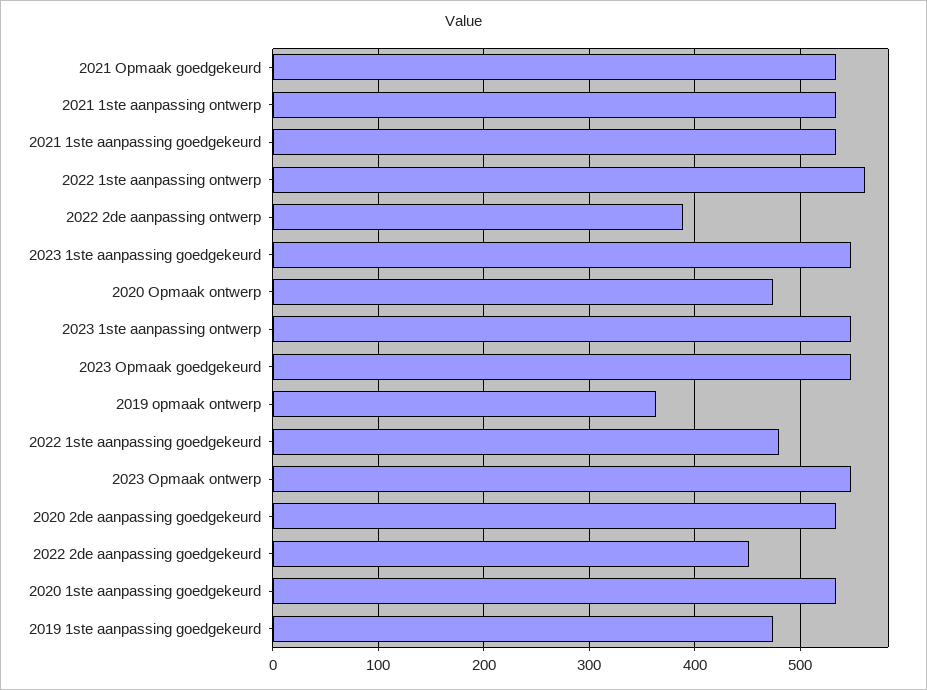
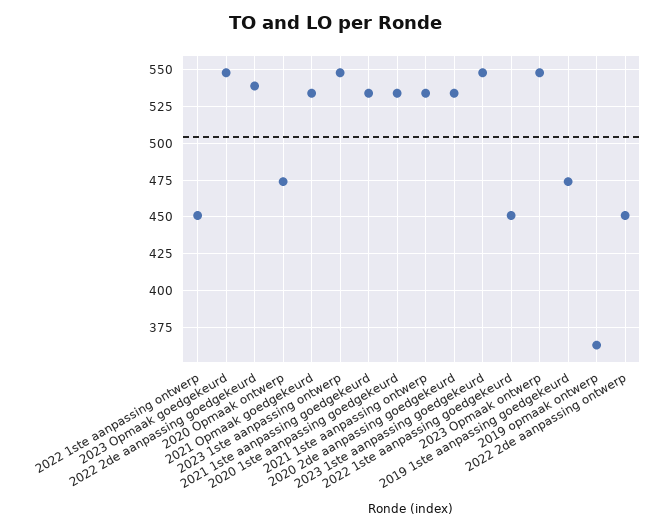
  {
    "2021 Opmaak goedgekeurd": 535,
    "2021 1ste aanpassing ontwerp": 535,
    "2021 1ste aanpassing goedgekeurd": 535,
-   "2022 1ste aanpassing ontwerp": 560,
+   "2022 1ste aanpassing ontwerp": 450,
-   "2022 2de aanpassing ontwerp": 390,
+   "2022 2de aanpassing ontwerp": 450,
    "2023 1ste aanpassing goedgekeurd": 550,
    "2020 Opmaak ontwerp": 475,
    "2023 1ste aanpassing ontwerp": 550,
    "2023 Opmaak goedgekeurd": 550,
    "2019 opmaak ontwerp": 365,
-   "2022 1ste aanpassing goedgekeurd": 480,
+   "2022 1ste aanpassing goedgekeurd": 450,
    "2023 Opmaak ontwerp": 550,
    "2020 2de aanpassing goedgekeurd": 535,
-   "2022 2de aanpassing goedgekeurd": 450,
+   "2022 2de aanpassing goedgekeurd": 540,
    "2020 1ste aanpassing goedgekeurd": 535,
    "2019 1ste aanpassing goedgekeurd": 475
  }

